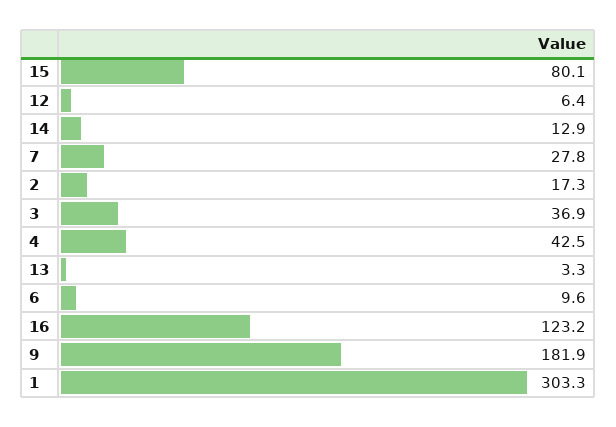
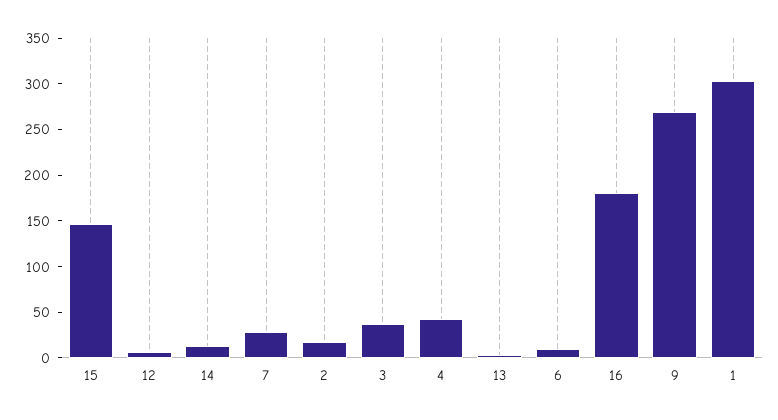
  {
-   "15": 80.1,
+   "15": 150,
    "12": 6.4,
    "14": 12.9,
    "7": 27.8,
    "2": 17.3,
    "3": 36.9,
    "4": 42.5,
    "13": 3.3,
    "6": 9.6,
-   "16": 123.2,
+   "16": 180,
-   "9": 181.9,
+   "9": 270,
    "1": 303.3
  }

